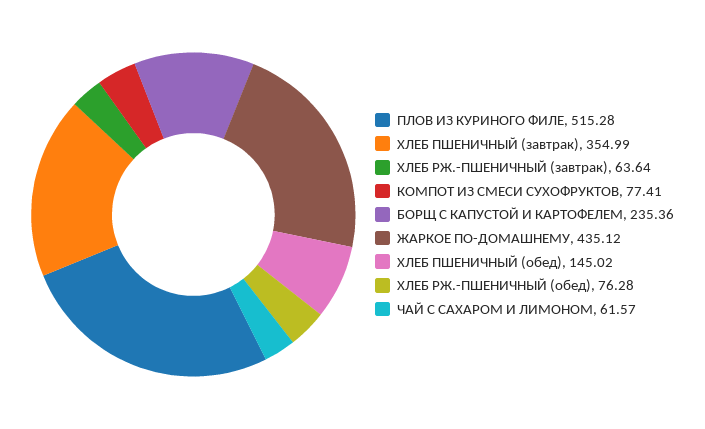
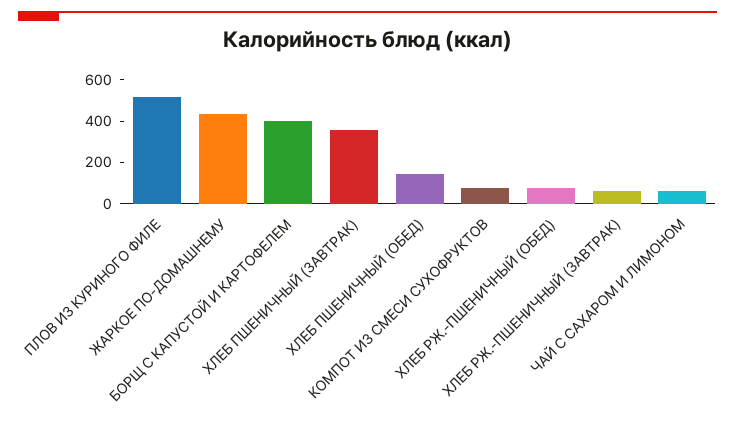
  {
    "ПЛОВ ИЗ КУРИНОГО ФИЛЕ": 515.28,
    "ХЛЕБ ПШЕНИЧНЫЙ (завтрак)": 354.99,
    "ХЛЕБ РЖ.-ПШЕНИЧНЫЙ (завтрак)": 63.64,
    "КОМПОТ ИЗ СМЕСИ СУХОФРУКТОВ": 77.41,
-   "БОРЩ С КАПУСТОЙ И КАРТОФЕЛЕМ": 235.36,
+   "БОРЩ С КАПУСТОЙ И КАРТОФЕЛЕМ": 400,
    "ЖАРКОЕ ПО-ДОМАШНЕМУ": 435.12,
    "ХЛЕБ ПШЕНИЧНЫЙ (обед)": 145.02,
    "ХЛЕБ РЖ.-ПШЕНИЧНЫЙ (обед)": 76.28,
    "ЧАЙ С САХАРОМ И ЛИМОНОМ": 61.57
  }

